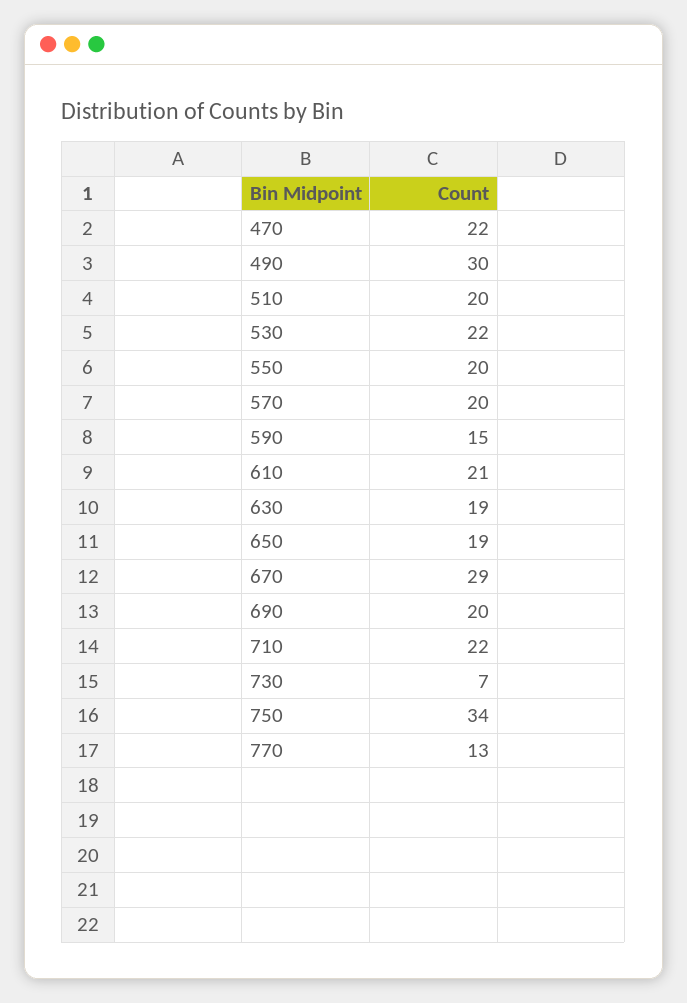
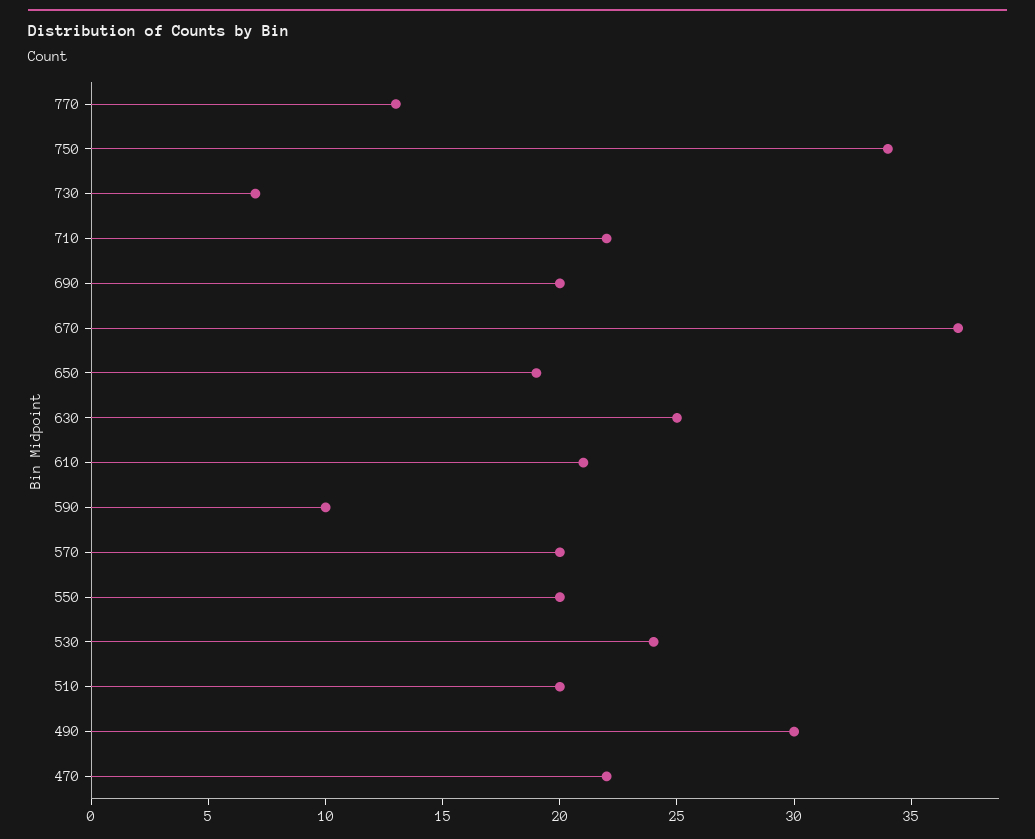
  {
    "470": 22,
    "490": 30,
    "510": 20,
-   "530": 22,
+   "530": 24,
    "550": 20,
    "570": 20,
-   "590": 15,
+   "590": 10,
    "610": 21,
-   "630": 19,
+   "630": 25,
    "650": 19,
-   "670": 29,
+   "670": 37,
    "690": 20,
    "710": 22,
    "730": 7,
    "750": 34,
    "770": 13
  }

